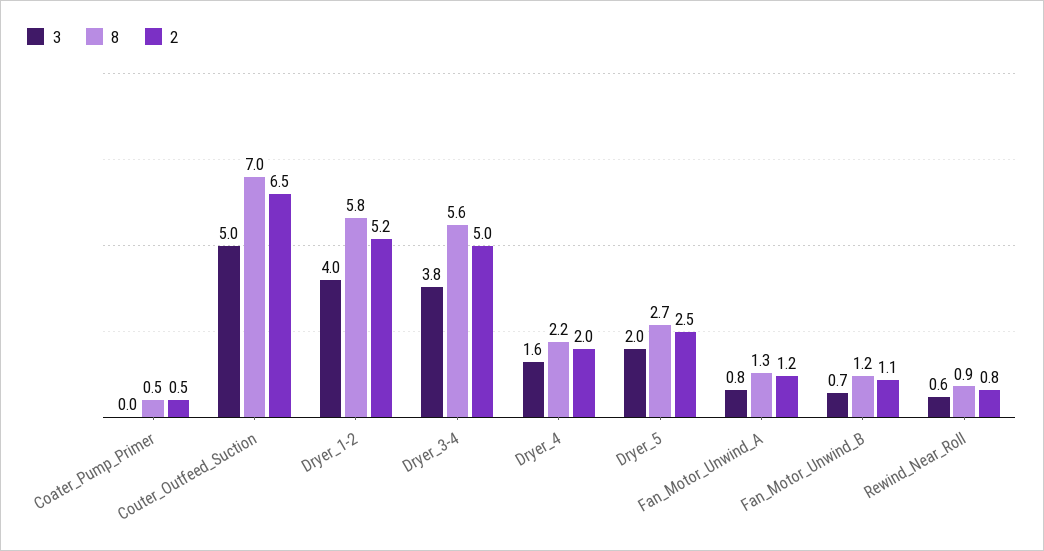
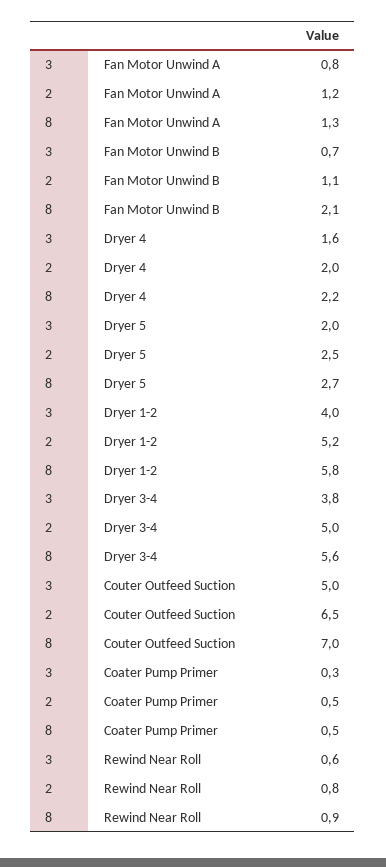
  {
    "3": {
-     "Coater_Pump_Primer": 0,
+     "Coater_Pump_Primer": 0.3,
      "Couter_Outfeed_Suction": 5,
      "Dryer_1-2": 4,
      "Dryer_3-4": 3.8,
      "Dryer_4": 1.6,
      "Dryer_5": 2,
      "Fan_Motor_Unwind_A": 0.8,
      "Fan_Motor_Unwind_B": 0.7,
      "Rewind_Near_Roll": 0.6
    },
    "8": {
      "Coater_Pump_Primer": 0.5,
      "Couter_Outfeed_Suction": 7,
      "Dryer_1-2": 5.8,
      "Dryer_3-4": 5.6,
      "Dryer_4": 2.2,
      "Dryer_5": 2.7,
      "Fan_Motor_Unwind_A": 1.3,
-     "Fan_Motor_Unwind_B": 1.2,
+     "Fan_Motor_Unwind_B": 2.1,
      "Rewind_Near_Roll": 0.9
    },
    "2": {
      "Coater_Pump_Primer": 0.5,
      "Couter_Outfeed_Suction": 6.5,
      "Dryer_1-2": 5.2,
      "Dryer_3-4": 5,
      "Dryer_4": 2,
      "Dryer_5": 2.5,
      "Fan_Motor_Unwind_A": 1.2,
      "Fan_Motor_Unwind_B": 1.1,
      "Rewind_Near_Roll": 0.8
    }
  }

